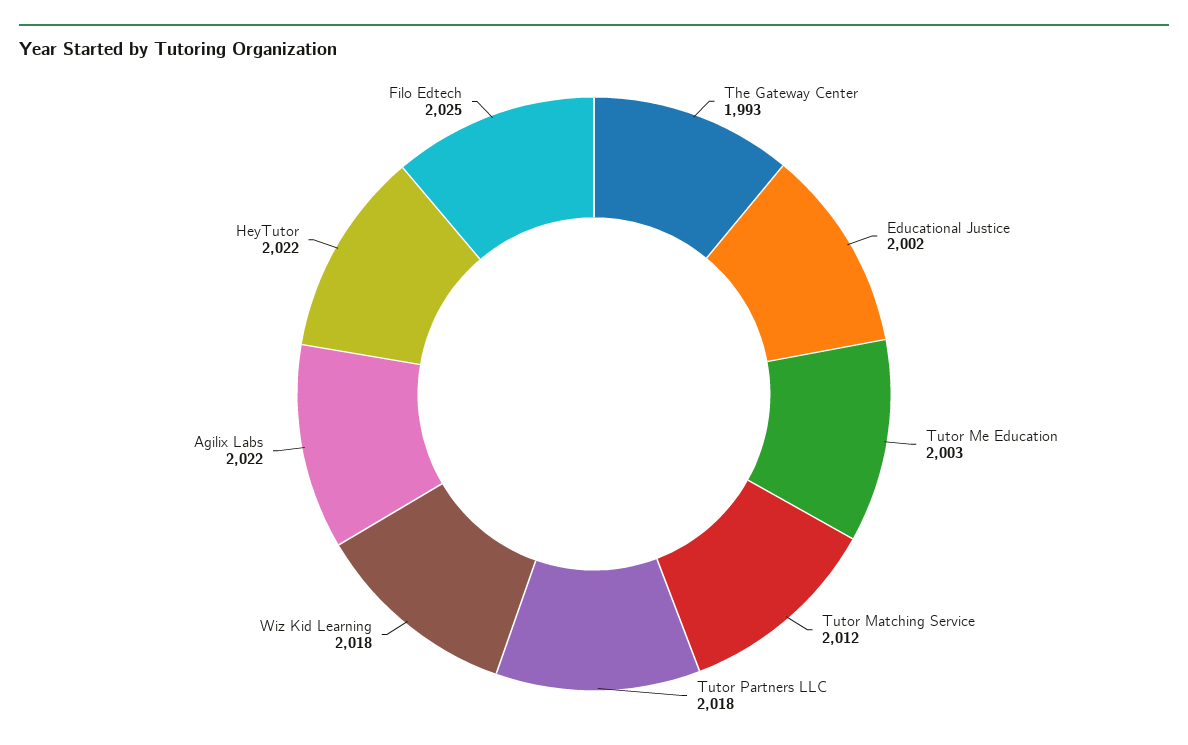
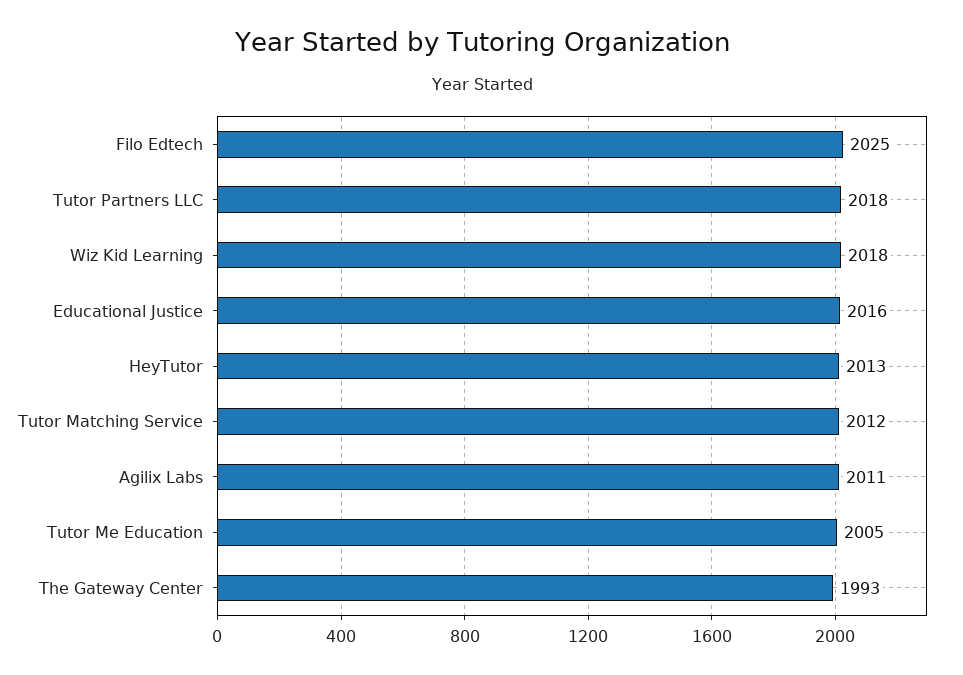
  {
    "The Gateway Center": 1993,
-   "Educational Justice": 2002,
+   "Educational Justice": 2016,
-   "Tutor Me Education": 2003,
+   "Tutor Me Education": 2005,
    "Tutor Matching Service": 2012,
    "Tutor Partners LLC": 2018,
    "Wiz Kid Learning": 2018,
-   "Agilix Labs": 2022,
+   "Agilix Labs": 2011,
-   "HeyTutor": 2022,
+   "HeyTutor": 2013,
    "Filo Edtech": 2025
  }

